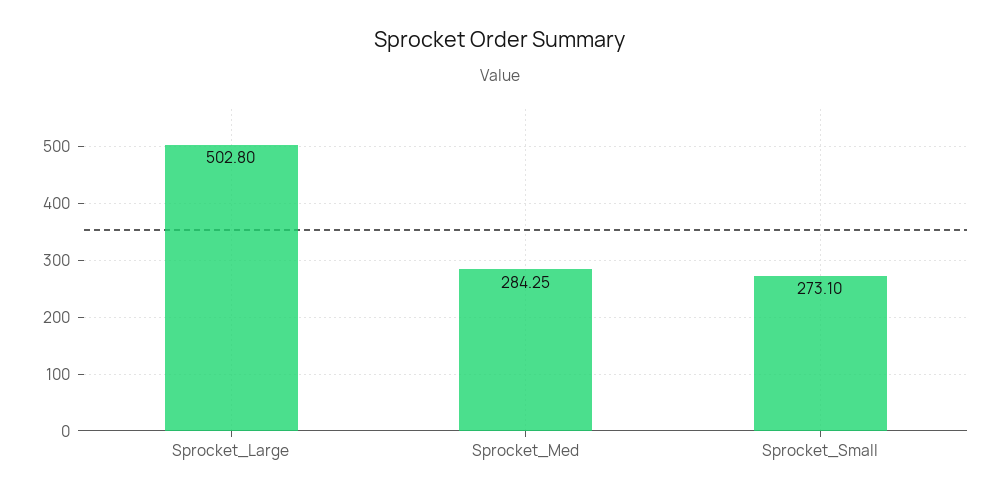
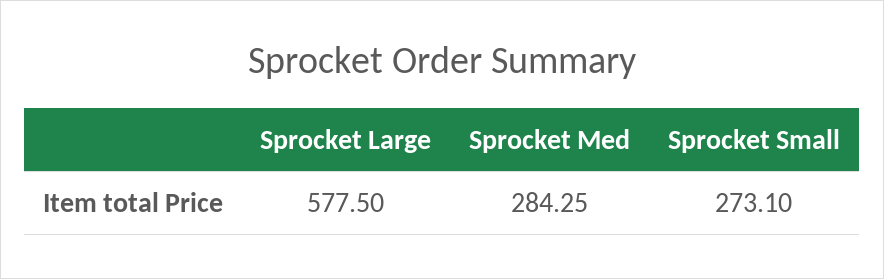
  {
-   "Sprocket_Large": 502.8,
+   "Sprocket_Large": 577.5,
    "Sprocket_Med": 284.25,
    "Sprocket_Small": 273.1
  }

